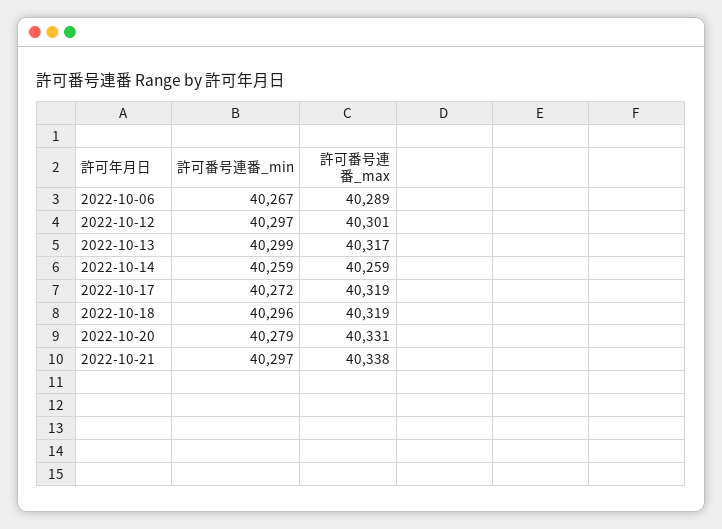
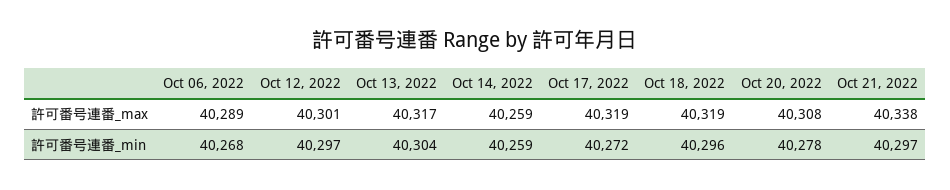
  {
    "許可番号連番_min": {
-     "2022-10-06": 40267,
+     "2022-10-06": 40268,
      "2022-10-12": 40297,
-     "2022-10-13": 40299,
+     "2022-10-13": 40304,
      "2022-10-14": 40259,
      "2022-10-17": 40272,
      "2022-10-18": 40296,
-     "2022-10-20": 40279,
+     "2022-10-20": 40278,
      "2022-10-21": 40297
    },
    "許可番号連番_max": {
      "2022-10-06": 40289,
      "2022-10-12": 40301,
      "2022-10-13": 40317,
      "2022-10-14": 40259,
      "2022-10-17": 40319,
      "2022-10-18": 40319,
-     "2022-10-20": 40331,
+     "2022-10-20": 40308,
      "2022-10-21": 40338
    }
  }

